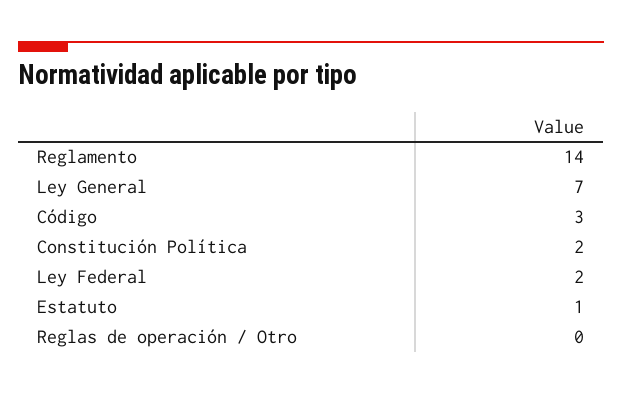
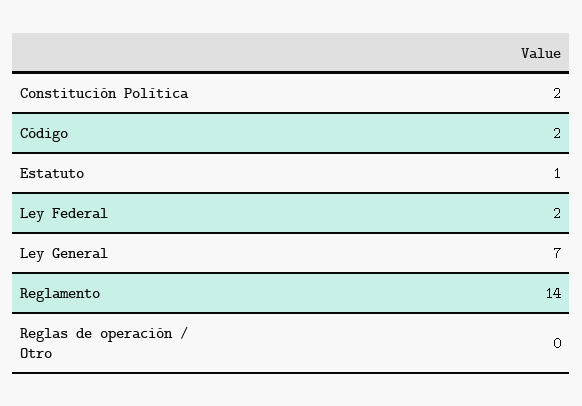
  {
    "Reglamento": 14,
    "Ley General": 7,
-   "Código": 3,
+   "Código": 2,
    "Constitución Política": 2,
    "Ley Federal": 2,
    "Estatuto": 1,
    "Reglas de operación / Otro": 0
  }

